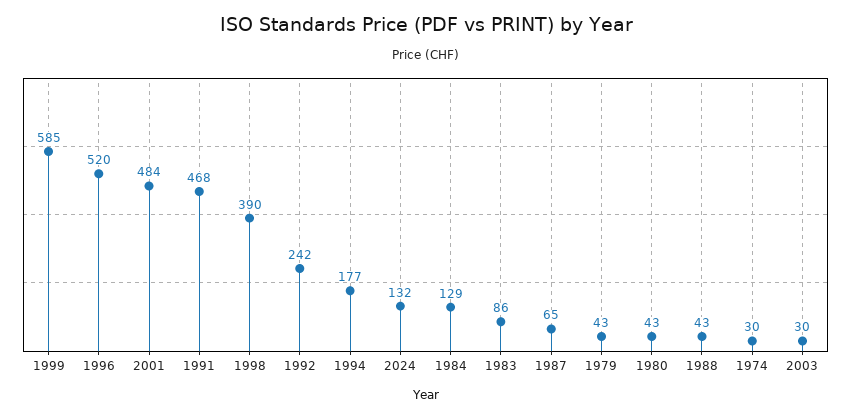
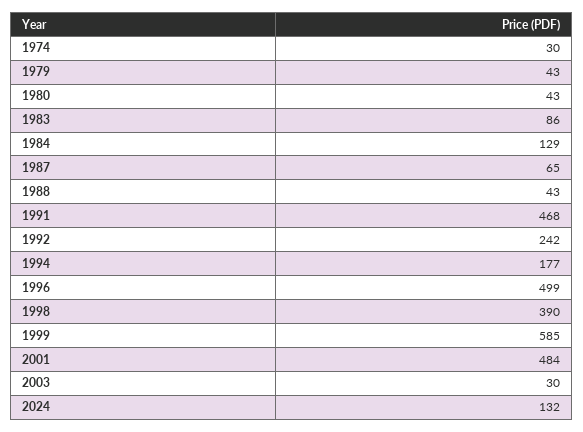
  {
    "1999": 585,
-   "1996": 520,
+   "1996": 499,
    "2001": 484,
    "1991": 468,
    "1998": 390,
    "1992": 242,
    "1994": 177,
    "2024": 132,
    "1984": 129,
    "1983": 86,
    "1987": 65,
    "1979": 43,
    "1980": 43,
    "1988": 43,
    "1974": 30,
    "2003": 30
  }

